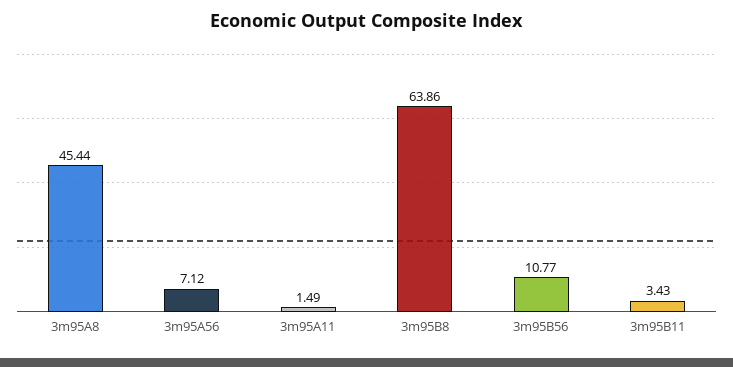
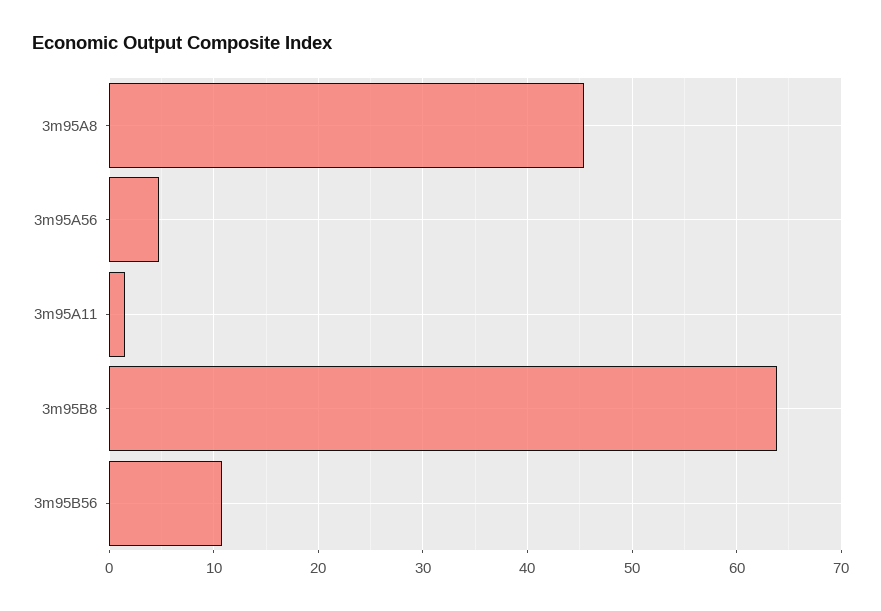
  {
    "3m95A8": 45.44,
-   "3m95A56": 7.12,
+   "3m95A56": 5,
    "3m95A11": 1.49,
    "3m95B8": 63.86,
-   "3m95B56": 10.77,
+   "3m95B56": 10.77
-   "3m95B11": 3.43
  }

